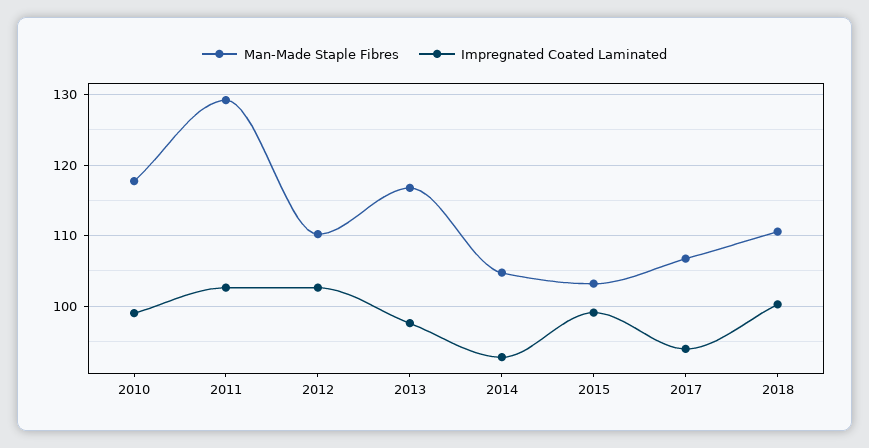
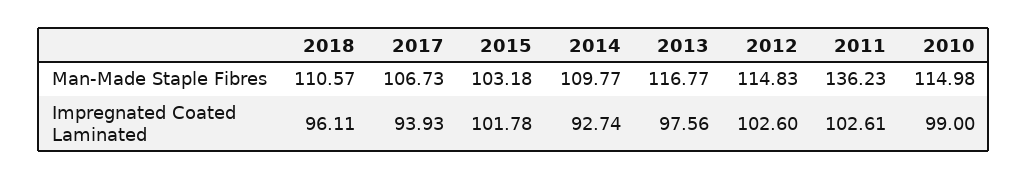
  {
    "Man-Made Staple Fibres": {
-     "2010": 118,
+     "2010": 114.98,
-     "2011": 129,
+     "2011": 136.23,
-     "2012": 110,
+     "2012": 114.83,
      "2013": 116.77,
-     "2014": 105,
+     "2014": 109.77,
      "2015": 103.18,
      "2017": 106.73,
      "2018": 110.57
    },
    "Impregnated Coated Laminated": {
      "2010": 99,
      "2011": 102.61,
      "2012": 102.6,
      "2013": 97.56,
      "2014": 92.74,
-     "2015": 99,
+     "2015": 101.78,
      "2017": 93.93,
-     "2018": 100
+     "2018": 96.11
    }
  }

